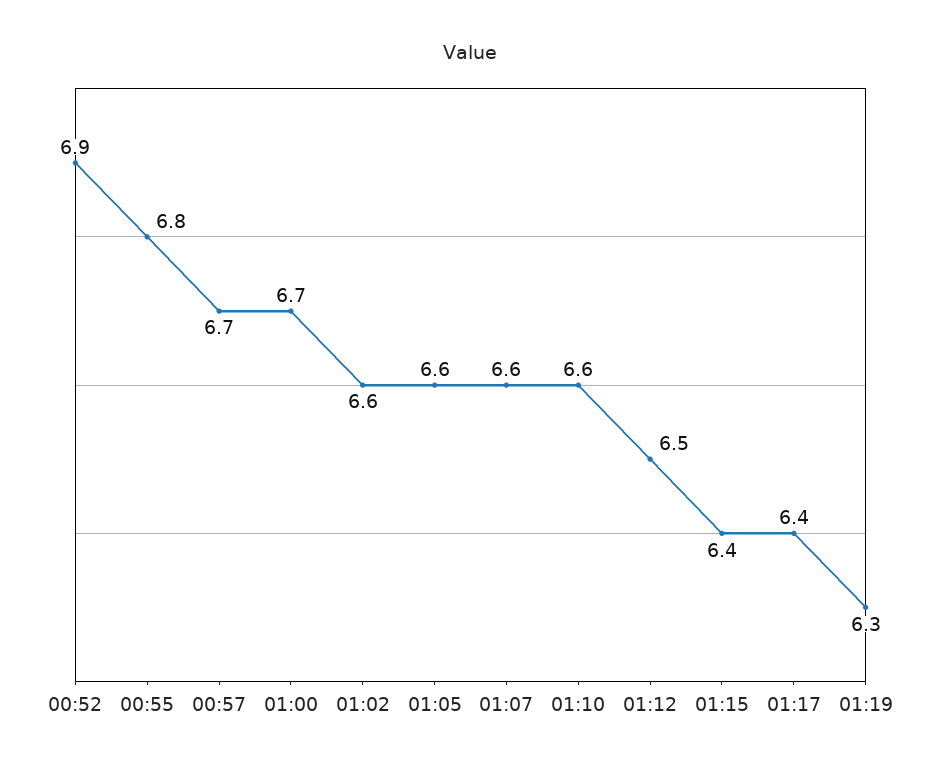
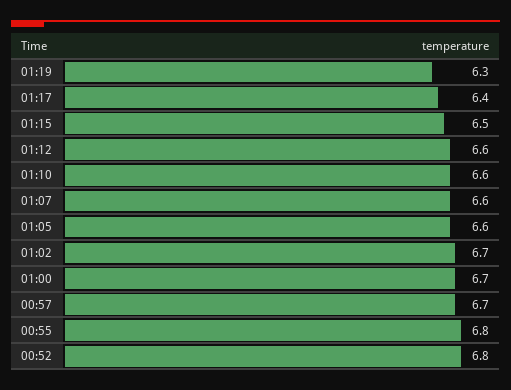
  {
-   "00:52": 6.9,
+   "00:52": 6.8,
    "00:55": 6.8,
    "00:57": 6.7,
    "01:00": 6.7,
-   "01:02": 6.6,
+   "01:02": 6.7,
    "01:05": 6.6,
    "01:07": 6.6,
    "01:10": 6.6,
-   "01:12": 6.5,
+   "01:12": 6.6,
-   "01:15": 6.4,
+   "01:15": 6.5,
    "01:17": 6.4,
    "01:19": 6.3
  }

